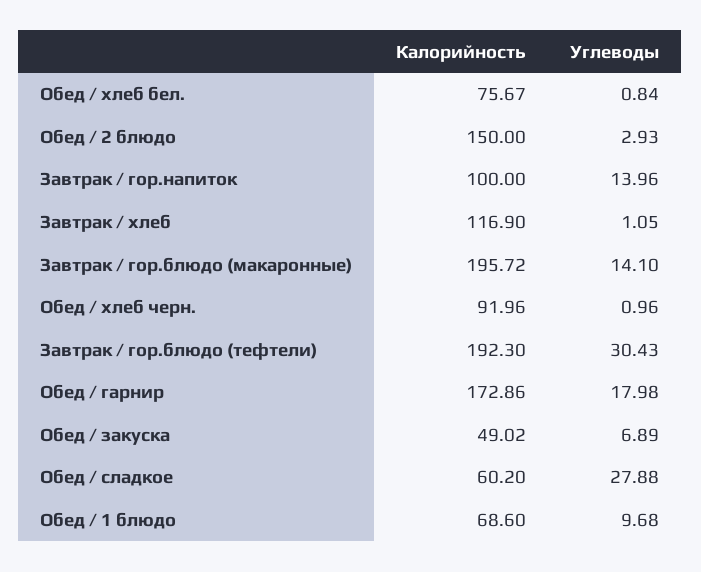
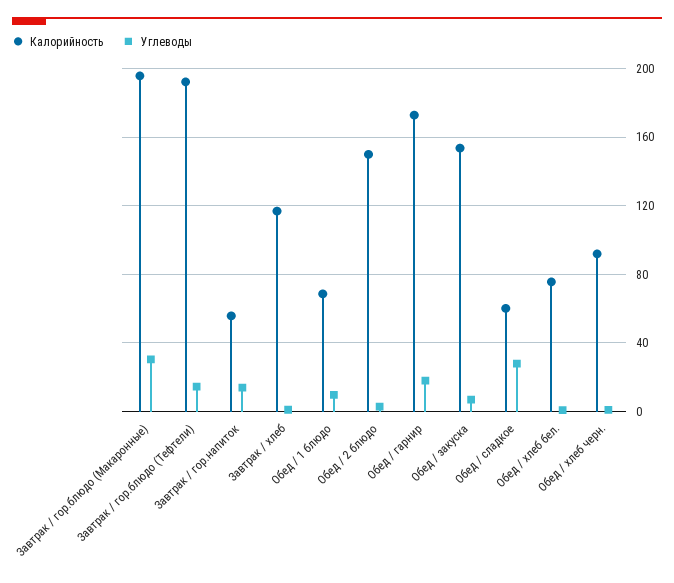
  {
    "Калорийность": {
      "Обед / хлеб бел.": 75.67,
      "Обед / 2 блюдо": 150,
-     "Завтрак / гор.напиток": 100,
+     "Завтрак / гор.напиток": 55,
      "Завтрак / хлеб": 116.9,
      "Завтрак / гор.блюдо (макаронные)": 195.72,
      "Обед / хлеб черн.": 91.96,
      "Завтрак / гор.блюдо (тефтели)": 192.3,
      "Обед / гарнир": 172.86,
-     "Обед / закуска": 49.02,
+     "Обед / закуска": 155,
      "Обед / сладкое": 60.2,
      "Обед / 1 блюдо": 68.6
    },
    "Углеводы": {
      "Обед / хлеб бел.": 0.84,
      "Обед / 2 блюдо": 2.93,
      "Завтрак / гор.напиток": 13.96,
      "Завтрак / хлеб": 1.05,
-     "Завтрак / гор.блюдо (макаронные)": 14.1,
+     "Завтрак / гор.блюдо (макаронные)": 30,
      "Обед / хлеб черн.": 0.96,
-     "Завтрак / гор.блюдо (тефтели)": 30.43,
+     "Завтрак / гор.блюдо (тефтели)": 15,
      "Обед / гарнир": 17.98,
      "Обед / закуска": 6.89,
      "Обед / сладкое": 27.88,
      "Обед / 1 блюдо": 9.68
    }
  }

